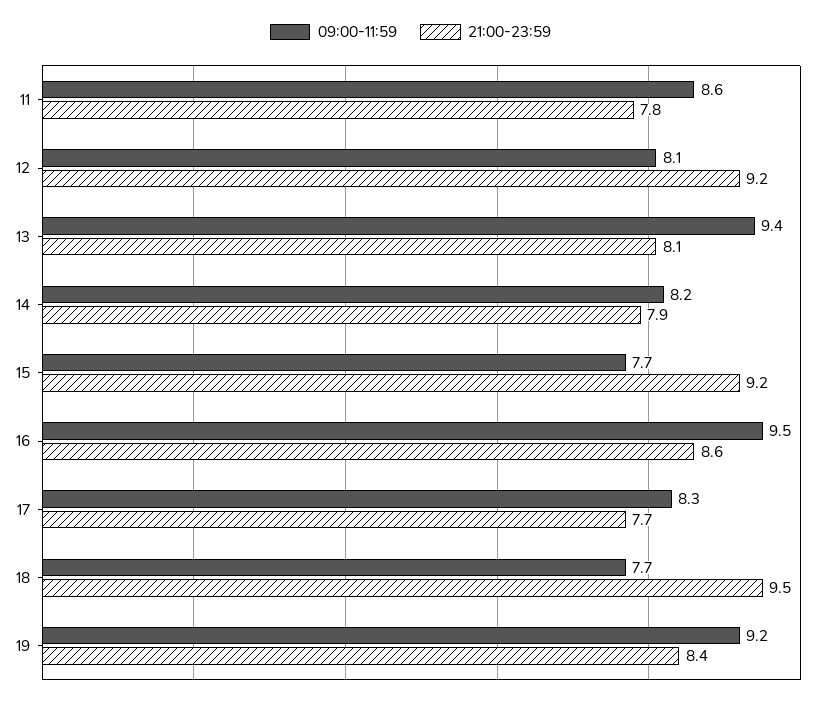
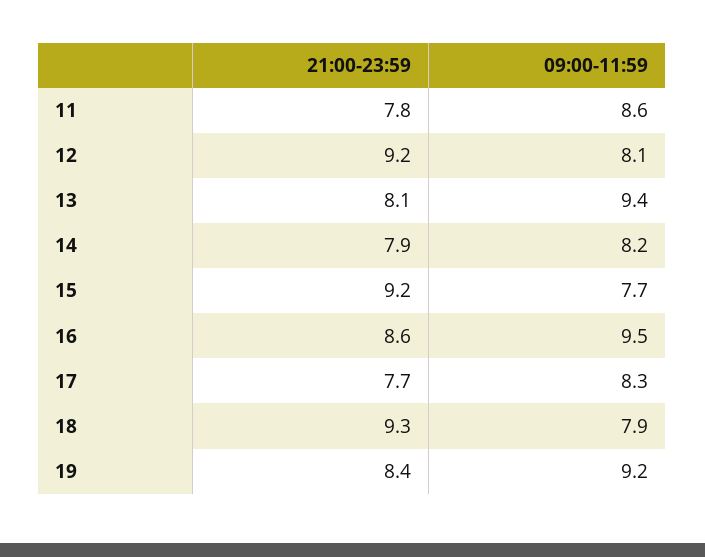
  {
    "09:00-11:59": {
      "11": 8.6,
      "12": 8.1,
      "13": 9.4,
      "14": 8.2,
      "15": 7.7,
      "16": 9.5,
      "17": 8.3,
-     "18": 7.7,
+     "18": 7.9,
      "19": 9.2
    },
    "21:00-23:59": {
      "11": 7.8,
      "12": 9.2,
      "13": 8.1,
      "14": 7.9,
      "15": 9.2,
      "16": 8.6,
      "17": 7.7,
-     "18": 9.5,
+     "18": 9.3,
      "19": 8.4
    }
  }

